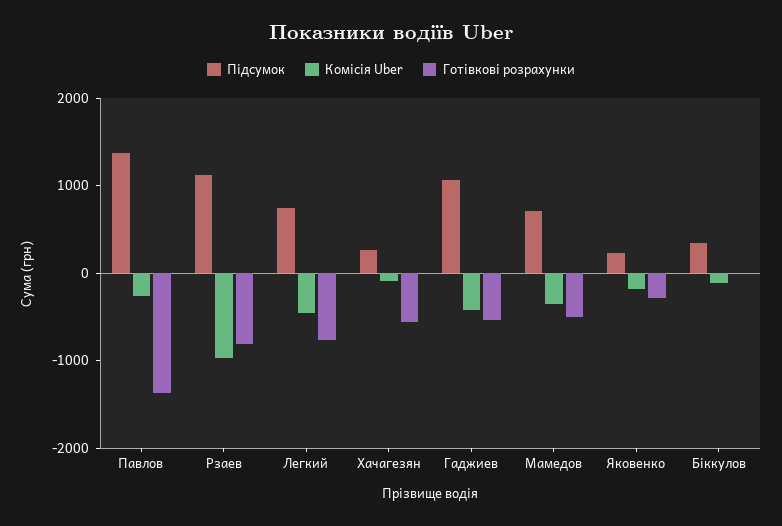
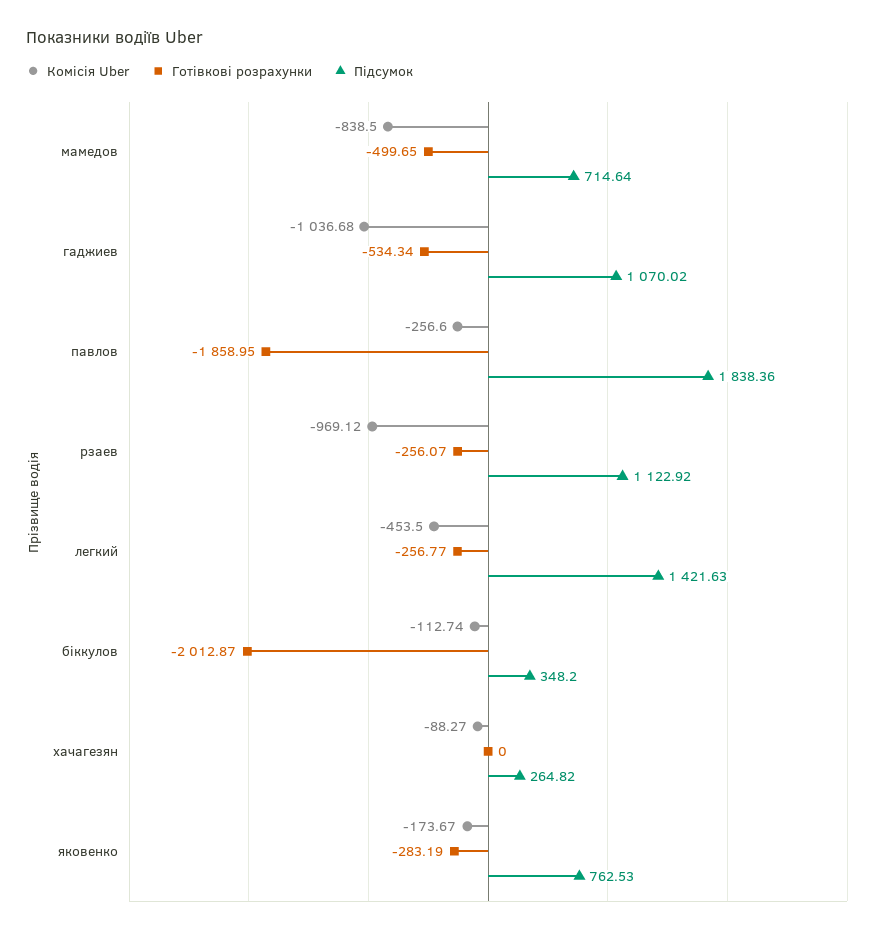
  {
    "Підсумок": {
-     "Павлов": 1400,
+     "Павлов": 1838.36,
      "Рзаев": 1122.92,
-     "Легкий": 800,
+     "Легкий": 1421.63,
      "Хачагезян": 264.82,
      "Гаджиев": 1070.02,
      "Мамедов": 714.64,
-     "Яковенко": 200,
+     "Яковенко": 762.53,
      "Біккулов": 348.2
    },
    "Комісія Uber": {
      "Павлов": -256.6,
      "Рзаев": -969.12,
      "Легкий": -453.5,
      "Хачагезян": -88.27,
-     "Гаджиев": -400,
+     "Гаджиев": -1036.68,
-     "Мамедов": -400,
+     "Мамедов": -838.5,
      "Яковенко": -173.67,
      "Біккулов": -112.74
    },
    "Готівкові розрахунки": {
-     "Павлов": -1400,
+     "Павлов": -1858.95,
-     "Рзаев": -800,
+     "Рзаев": -256.07,
-     "Легкий": -800,
+     "Легкий": -256.77,
-     "Хачагезян": -600,
+     "Хачагезян": 0,
      "Гаджиев": -534.34,
      "Мамедов": -499.65,
      "Яковенко": -283.19,
-     "Біккулов": 0
+     "Біккулов": -2012.87
    }
  }

